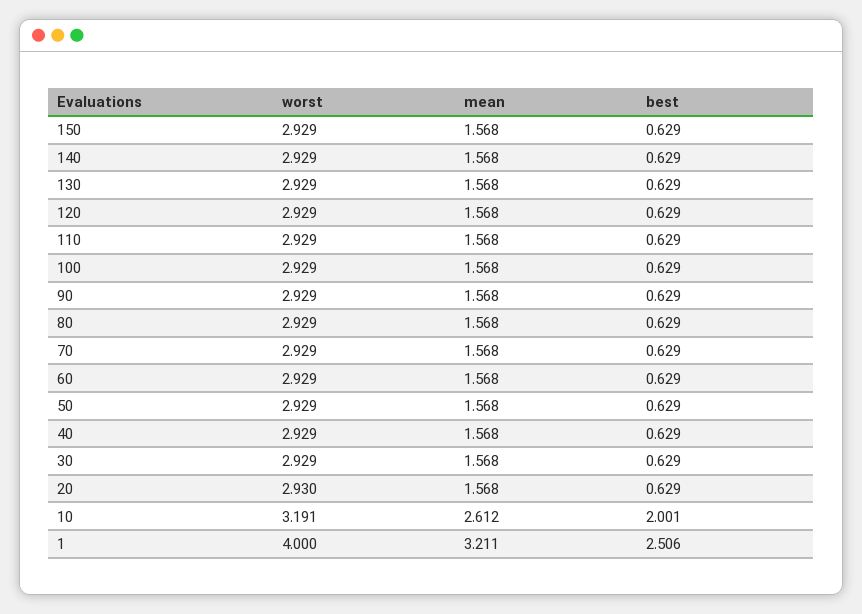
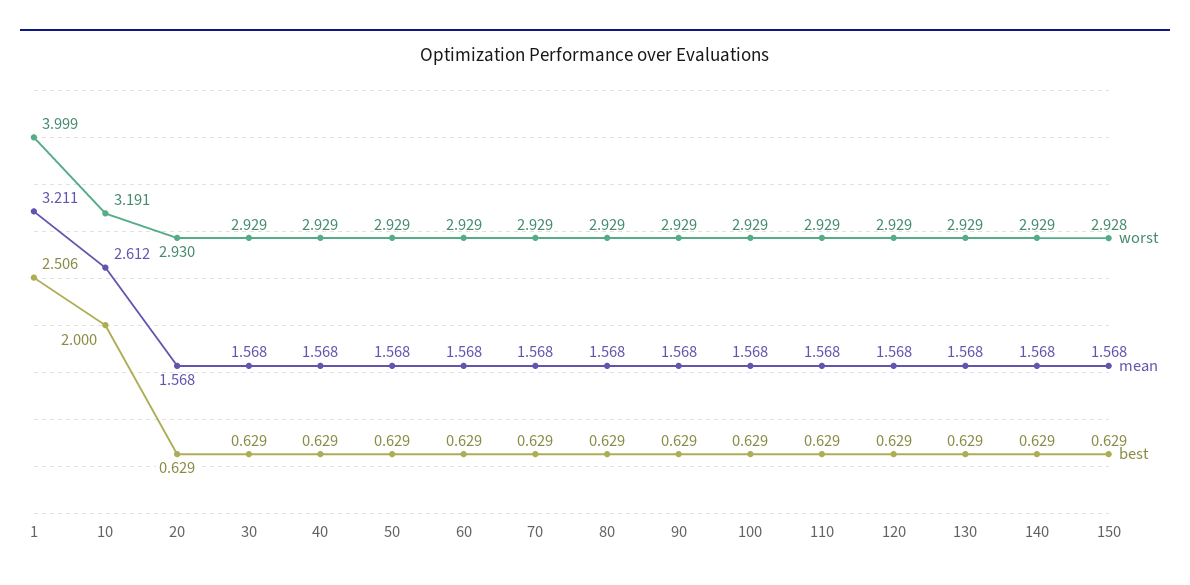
  {
    "worst": {
-     "150": 2.929,
+     "150": 2.928,
      "140": 2.929,
      "130": 2.929,
      "120": 2.929,
      "110": 2.929,
      "100": 2.929,
      "90": 2.929,
      "80": 2.929,
      "70": 2.929,
      "60": 2.929,
      "50": 2.929,
      "40": 2.929,
      "30": 2.929,
      "20": 2.93,
      "10": 3.191,
-     "1": 4
+     "1": 3.999
    },
    "mean": {
      "150": 1.568,
      "140": 1.568,
      "130": 1.568,
      "120": 1.568,
      "110": 1.568,
      "100": 1.568,
      "90": 1.568,
      "80": 1.568,
      "70": 1.568,
      "60": 1.568,
      "50": 1.568,
      "40": 1.568,
      "30": 1.568,
      "20": 1.568,
      "10": 2.612,
      "1": 3.211
    },
    "best": {
      "150": 0.629,
      "140": 0.629,
      "130": 0.629,
      "120": 0.629,
      "110": 0.629,
      "100": 0.629,
      "90": 0.629,
      "80": 0.629,
      "70": 0.629,
      "60": 0.629,
      "50": 0.629,
      "40": 0.629,
      "30": 0.629,
      "20": 0.629,
-     "10": 2.001,
+     "10": 2,
      "1": 2.506
    }
  }

